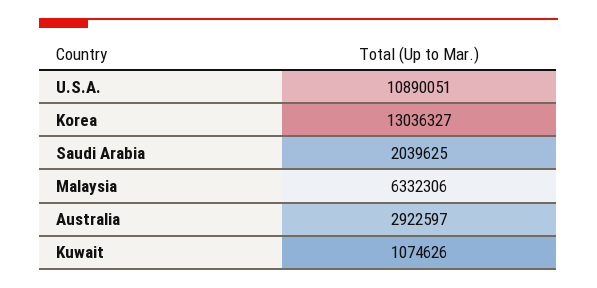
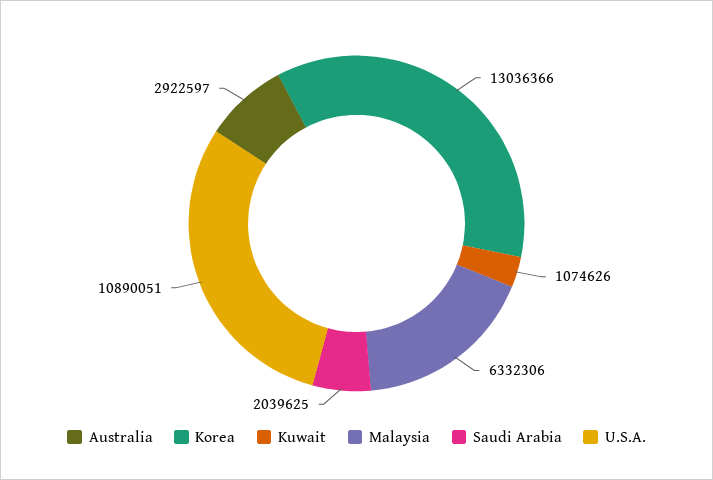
  {
    "U.S.A.": 10890051,
-   "Korea": 13036327,
+   "Korea": 13036366,
    "Saudi Arabia": 2039625,
    "Malaysia": 6332306,
    "Australia": 2922597,
    "Kuwait": 1074626
  }

